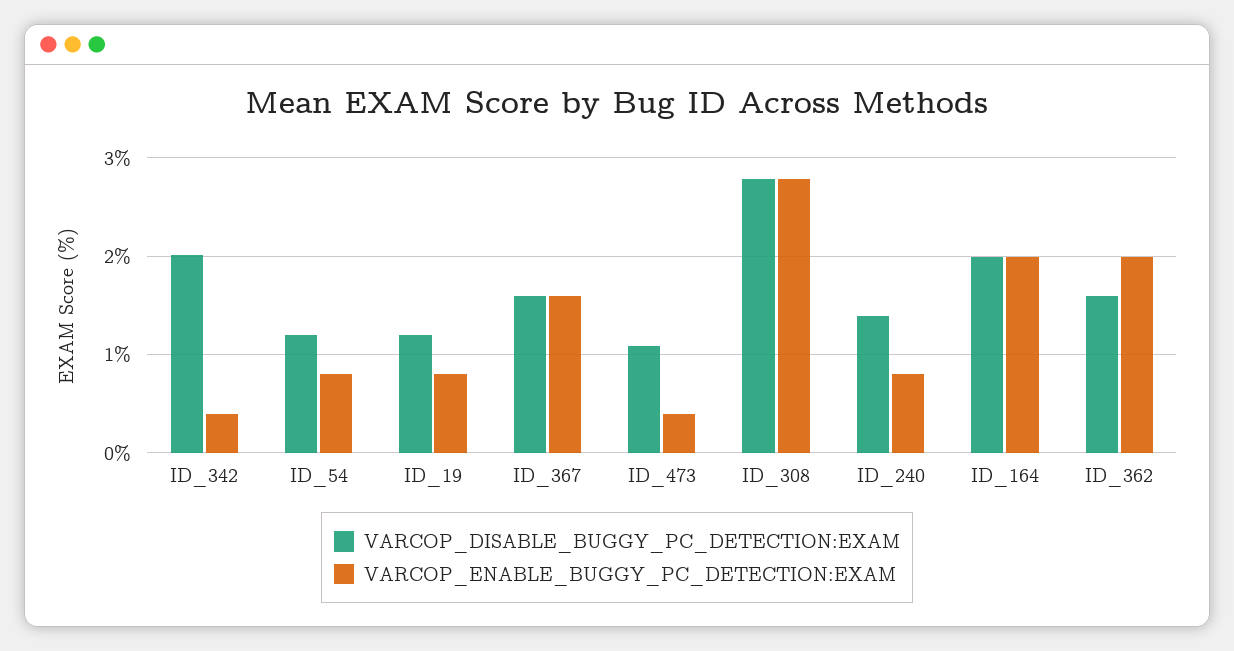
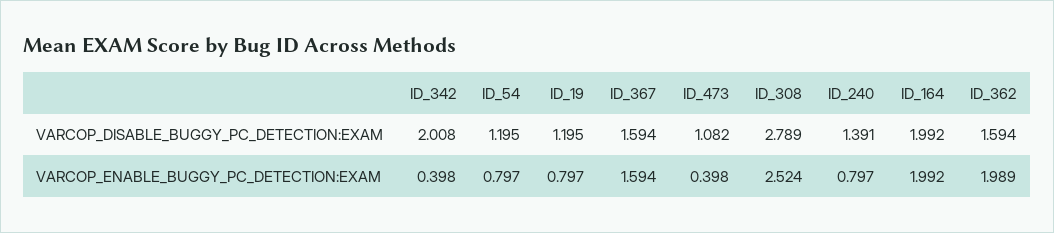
  {
    "VARCOP_DISABLE_BUGGY_PC_DETECTION:EXAM": {
      "ID_342": 2.008,
      "ID_54": 1.195,
      "ID_19": 1.195,
      "ID_367": 1.594,
      "ID_473": 1.082,
      "ID_308": 2.789,
      "ID_240": 1.391,
      "ID_164": 1.992,
      "ID_362": 1.594
    },
    "VARCOP_ENABLE_BUGGY_PC_DETECTION:EXAM": {
      "ID_342": 0.398,
      "ID_54": 0.797,
      "ID_19": 0.797,
      "ID_367": 1.594,
      "ID_473": 0.398,
-     "ID_308": 2.8,
+     "ID_308": 2.524,
      "ID_240": 0.797,
      "ID_164": 1.992,
      "ID_362": 1.989
    }
  }

